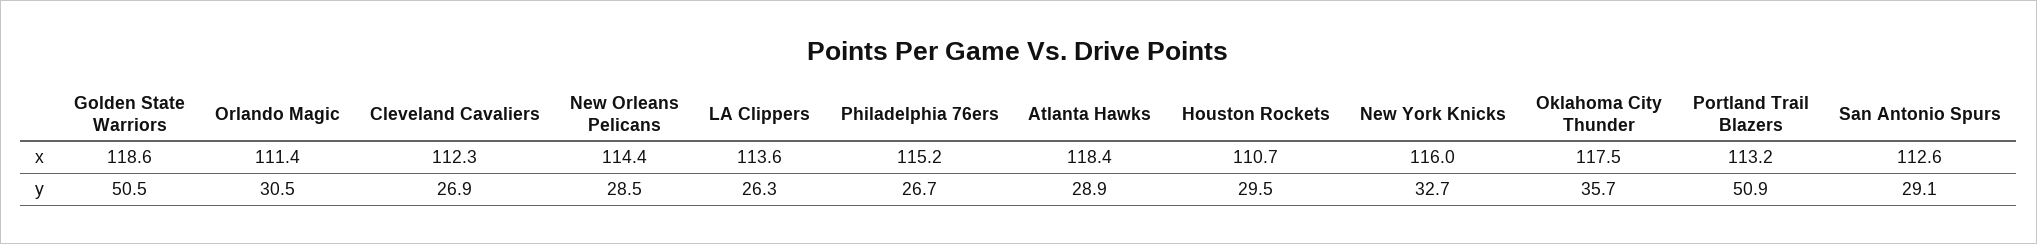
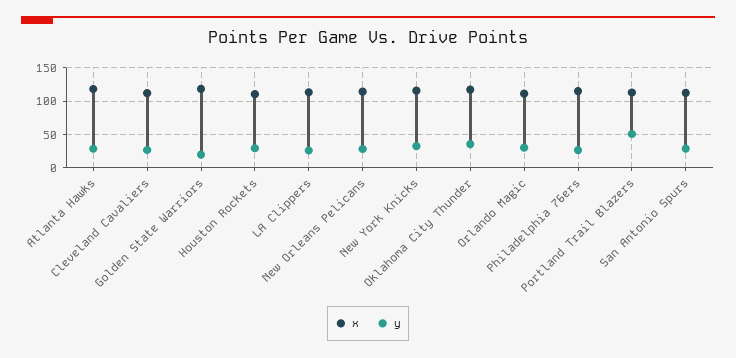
  {
    "x": {
      "Golden State Warriors": 118.6,
      "Orlando Magic": 111.4,
      "Cleveland Cavaliers": 112.3,
      "New Orleans Pelicans": 114.4,
      "LA Clippers": 113.6,
      "Philadelphia 76ers": 115.2,
      "Atlanta Hawks": 118.4,
      "Houston Rockets": 110.7,
      "New York Knicks": 116,
      "Oklahoma City Thunder": 117.5,
      "Portland Trail Blazers": 113.2,
      "San Antonio Spurs": 112.6
    },
    "y": {
-     "Golden State Warriors": 50.5,
+     "Golden State Warriors": 20,
      "Orlando Magic": 30.5,
      "Cleveland Cavaliers": 26.9,
      "New Orleans Pelicans": 28.5,
      "LA Clippers": 26.3,
      "Philadelphia 76ers": 26.7,
      "Atlanta Hawks": 28.9,
      "Houston Rockets": 29.5,
      "New York Knicks": 32.7,
      "Oklahoma City Thunder": 35.7,
      "Portland Trail Blazers": 50.9,
      "San Antonio Spurs": 29.1
    }
  }

